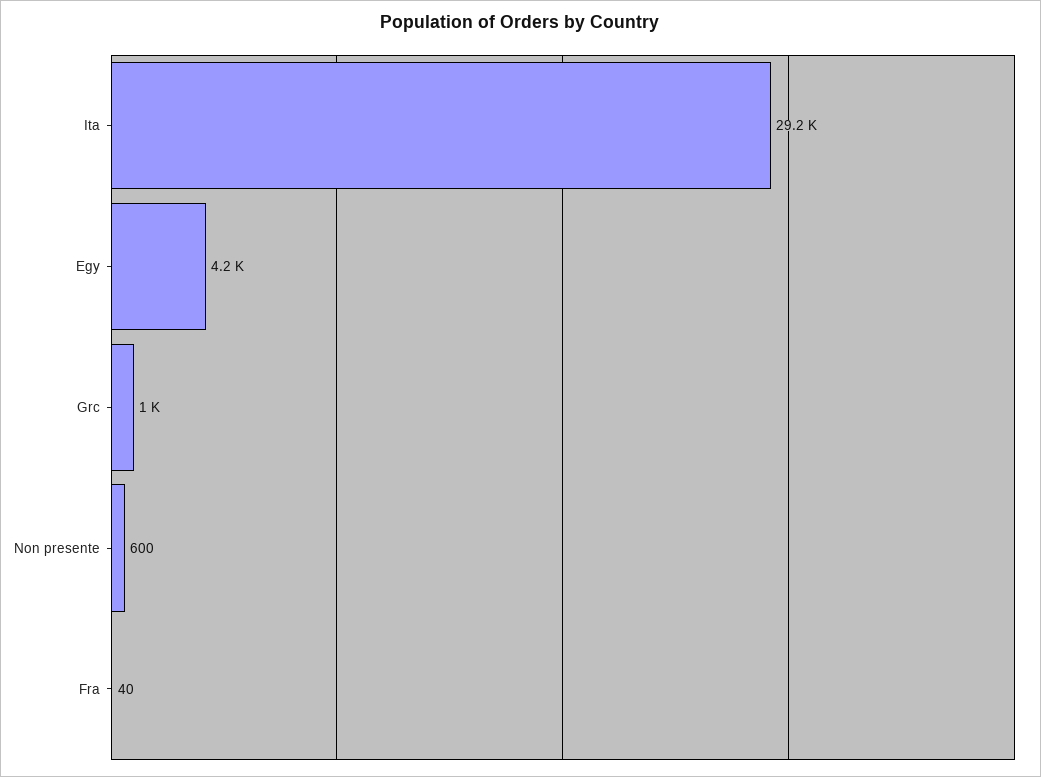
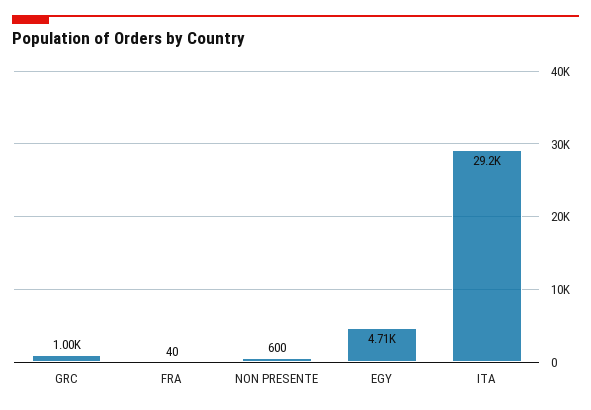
  {
    "Ita": 29200,
-   "Egy": 4200,
+   "Egy": 4710,
    "Grc": 1000,
    "Non presente": 600,
    "Fra": 40
  }

